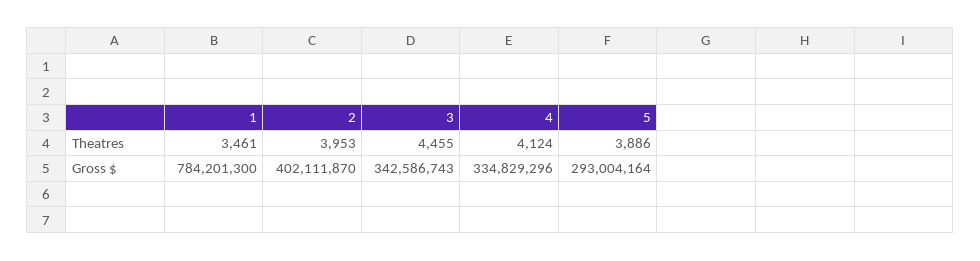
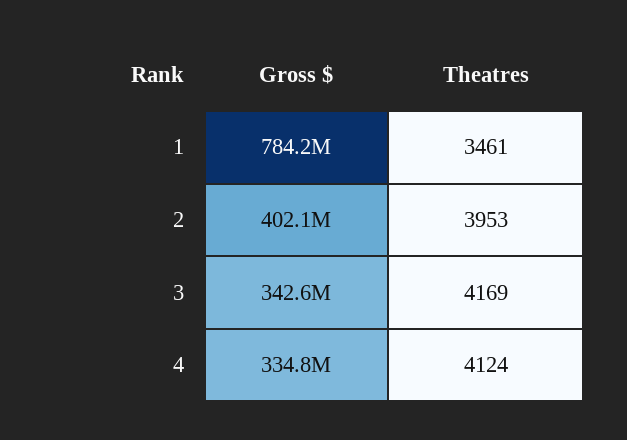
  {
    "1": {
      "Theatres": 3461,
      "Gross $": 784201300
    },
    "2": {
      "Theatres": 3953,
      "Gross $": 402111870
    },
    "3": {
-     "Theatres": 4455,
+     "Theatres": 4169,
      "Gross $": 342586743
    },
    "4": {
      "Theatres": 4124,
      "Gross $": 334829296
-   },
+   }
-   "5": {
-     "Theatres": 3886,
-     "Gross $": 293004164
-   }
  }

